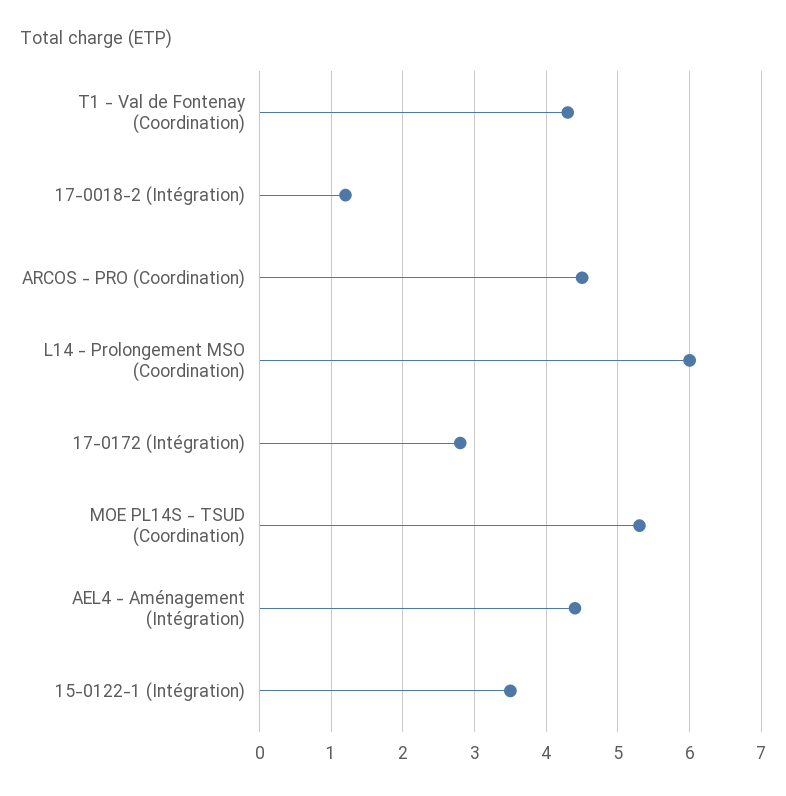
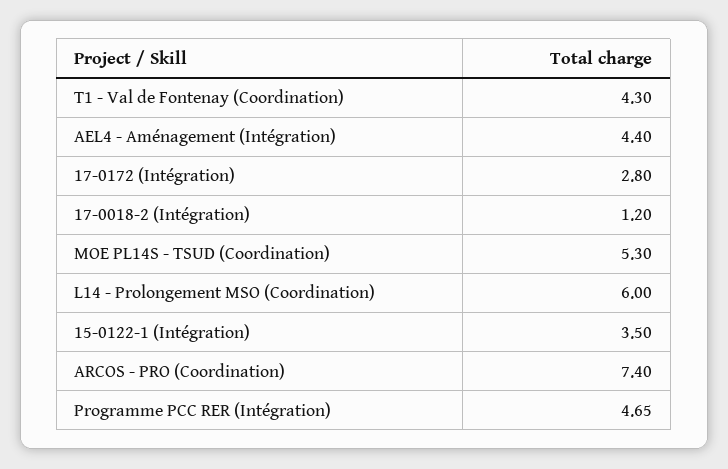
  {
    "T1 - Val de Fontenay (Coordination)": 4.3,
    "17-0018-2 (Intégration)": 1.2,
-   "ARCOS - PRO (Coordination)": 4.5,
+   "ARCOS - PRO (Coordination)": 7.4,
    "L14 - Prolongement MSO (Coordination)": 6,
    "17-0172 (Intégration)": 2.8,
    "MOE PL14S - TSUD (Coordination)": 5.3,
    "AEL4 - Aménagement (Intégration)": 4.4,
-   "15-0122-1 (Intégration)": 3.5
+   "15-0122-1 (Intégration)": 3.5,
+   "Programme PCC RER (Intégration)": 4.65
  }

